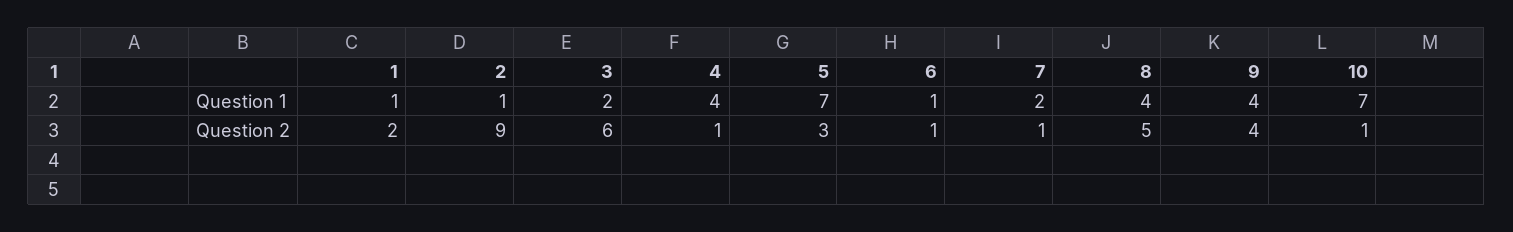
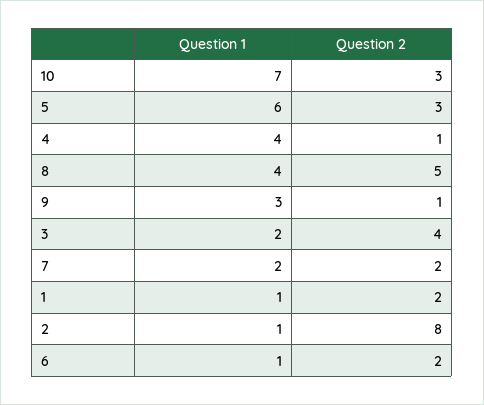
  {
    "1": {
      "Question 1": 1,
      "Question 2": 2
    },
    "2": {
      "Question 1": 1,
-     "Question 2": 9
+     "Question 2": 8
    },
    "3": {
      "Question 1": 2,
-     "Question 2": 6
+     "Question 2": 4
    },
    "4": {
      "Question 1": 4,
      "Question 2": 1
    },
    "5": {
-     "Question 1": 7,
+     "Question 1": 6,
      "Question 2": 3
    },
    "6": {
      "Question 1": 1,
-     "Question 2": 1
+     "Question 2": 2
    },
    "7": {
      "Question 1": 2,
-     "Question 2": 1
+     "Question 2": 2
    },
    "8": {
      "Question 1": 4,
      "Question 2": 5
    },
    "9": {
-     "Question 1": 4,
+     "Question 1": 3,
-     "Question 2": 4
+     "Question 2": 1
    },
    "10": {
      "Question 1": 7,
-     "Question 2": 1
+     "Question 2": 3
    }
  }

